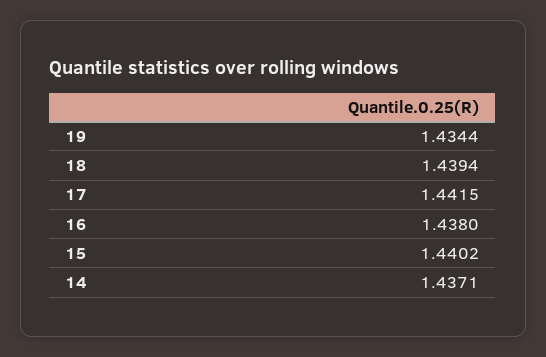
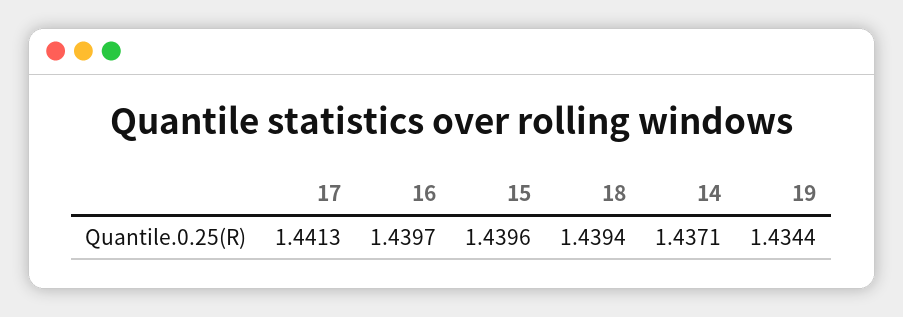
  {
    "19": 1.4344,
    "18": 1.4394,
-   "17": 1.4415,
+   "17": 1.4413,
-   "16": 1.438,
+   "16": 1.4397,
-   "15": 1.4402,
+   "15": 1.4396,
    "14": 1.4371
  }

